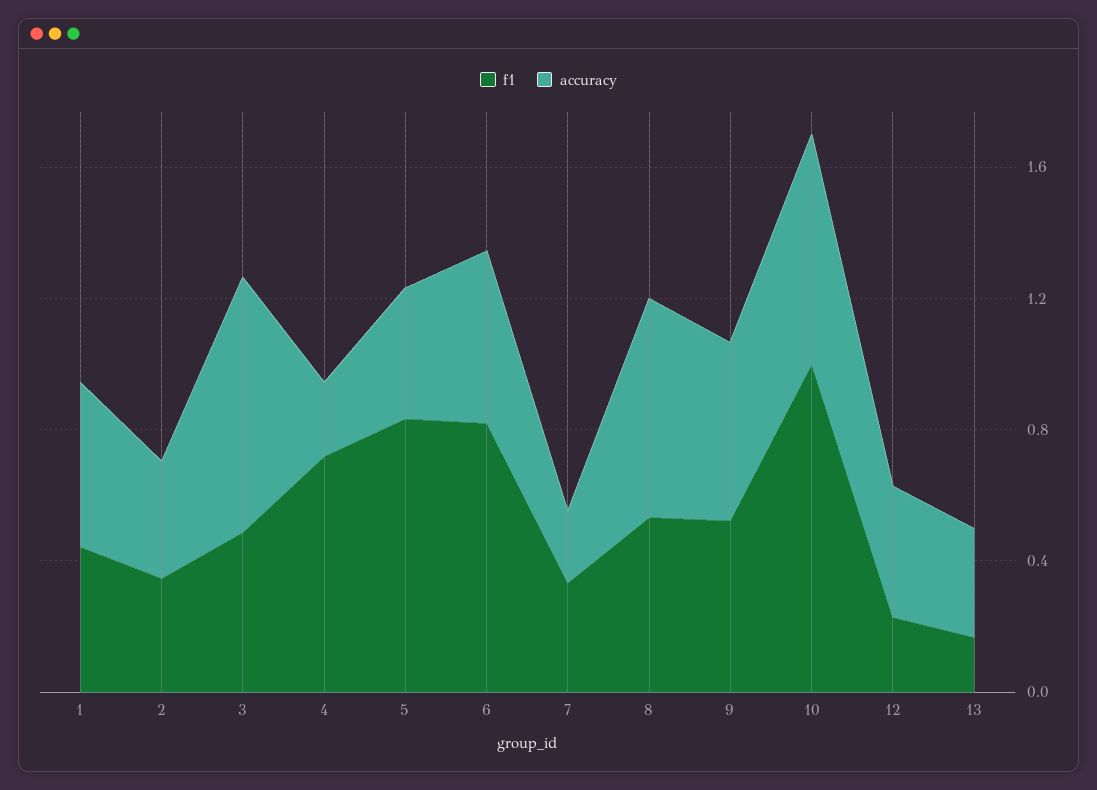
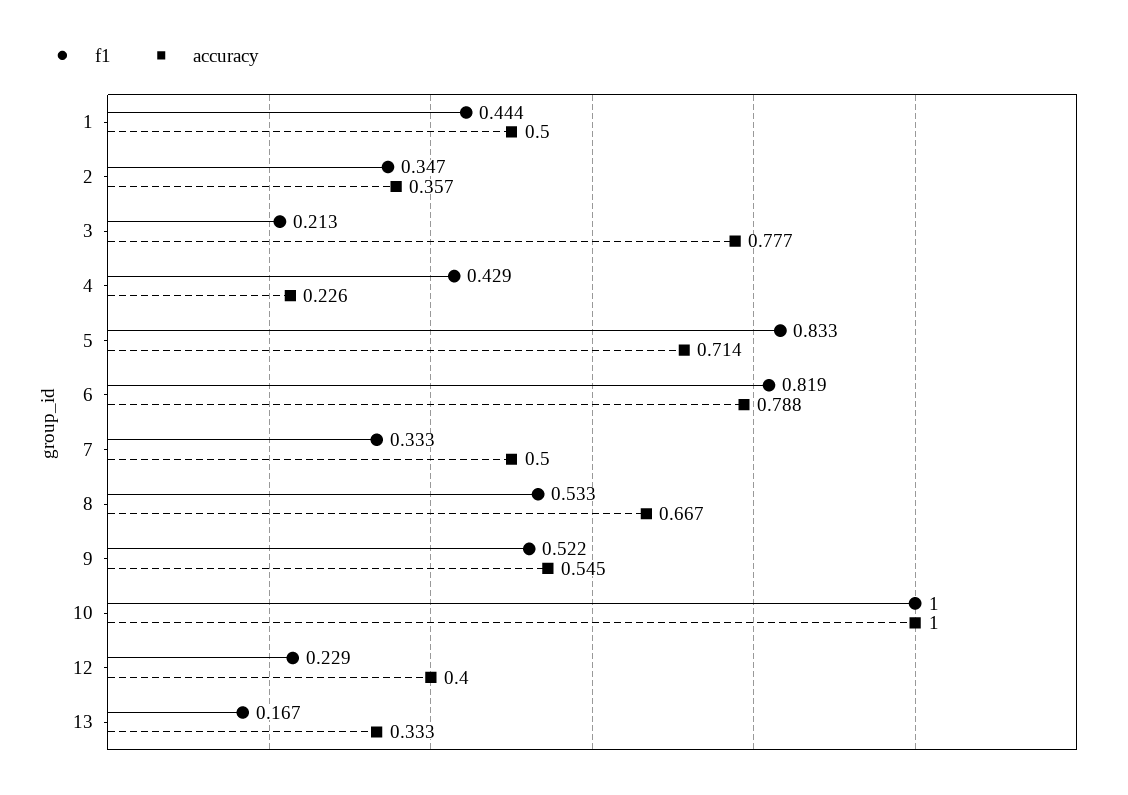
  {
    "f1": {
      "1": 0.444,
      "2": 0.347,
-     "3": 0.5,
+     "3": 0.213,
-     "4": 0.7,
+     "4": 0.429,
      "5": 0.833,
      "6": 0.819,
      "7": 0.333,
      "8": 0.533,
      "9": 0.522,
      "10": 1,
      "12": 0.229,
      "13": 0.167
    },
    "accuracy": {
      "1": 0.5,
      "2": 0.357,
      "3": 0.777,
      "4": 0.226,
-     "5": 0.4,
+     "5": 0.714,
-     "6": 0.5,
+     "6": 0.788,
-     "7": 0.2,
+     "7": 0.5,
      "8": 0.667,
      "9": 0.545,
-     "10": 0.7,
+     "10": 1,
      "12": 0.4,
      "13": 0.333
    }
  }

